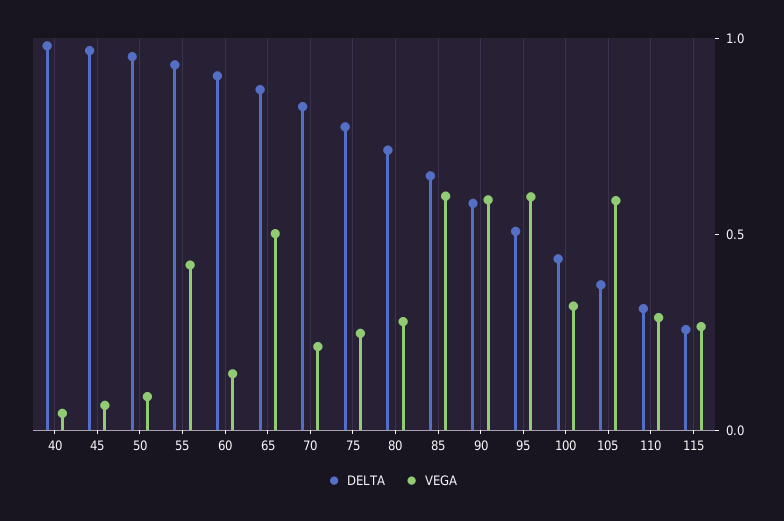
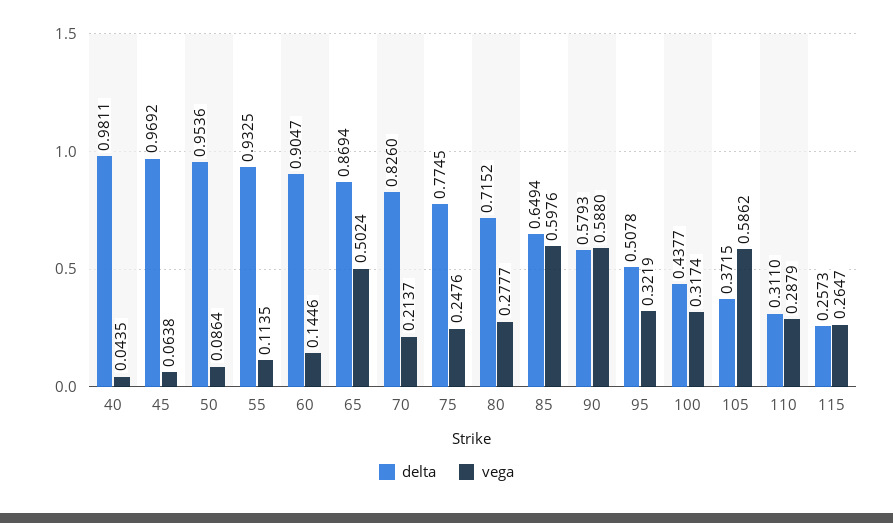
  {
    "DELTA": {
      "40": 0.9811,
      "45": 0.9692,
      "50": 0.9536,
      "55": 0.9325,
      "60": 0.9047,
      "65": 0.8694,
      "70": 0.826,
      "75": 0.7745,
      "80": 0.7152,
      "85": 0.6494,
      "90": 0.5793,
      "95": 0.5078,
      "100": 0.4377,
      "105": 0.3715,
      "110": 0.311,
      "115": 0.2573
    },
    "VEGA": {
      "40": 0.0435,
      "45": 0.0638,
      "50": 0.0864,
-     "55": 0.4,
+     "55": 0.1135,
      "60": 0.1446,
      "65": 0.5024,
      "70": 0.2137,
      "75": 0.2476,
      "80": 0.2777,
      "85": 0.5976,
      "90": 0.588,
-     "95": 0.6,
+     "95": 0.3219,
      "100": 0.3174,
      "105": 0.5862,
      "110": 0.2879,
      "115": 0.2647
    }
  }

